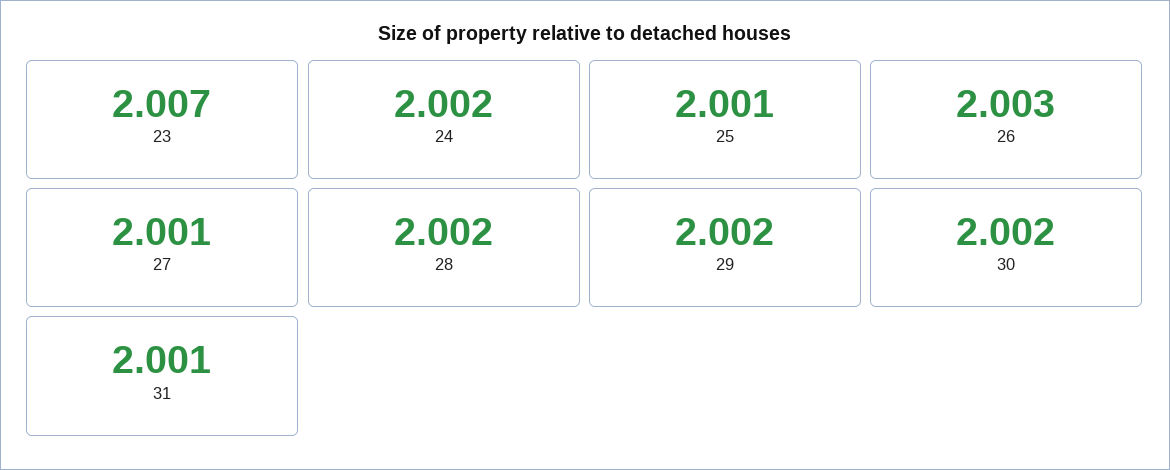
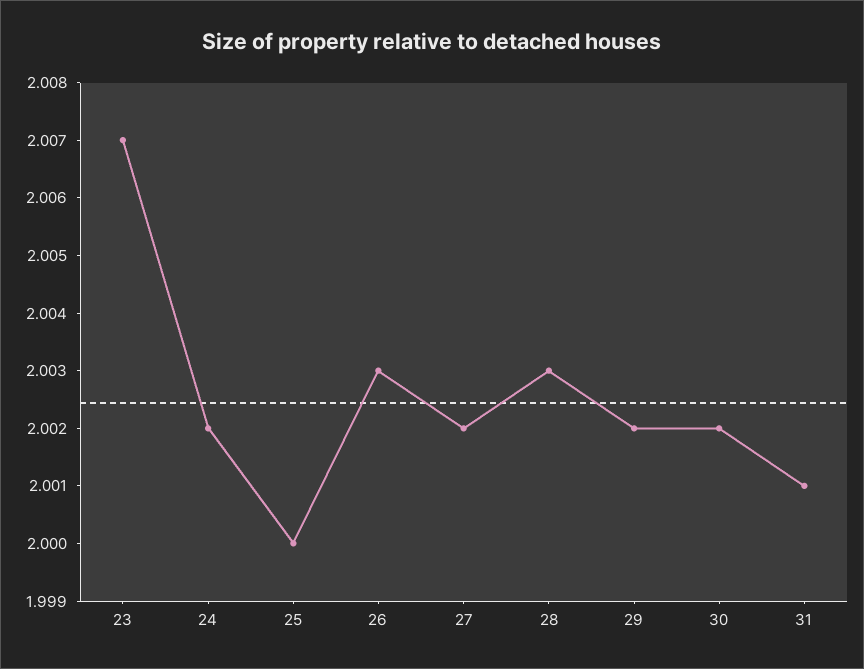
  {
    "23": 2.007,
    "24": 2.002,
-   "25": 2.001,
+   "25": 2,
    "26": 2.003,
-   "27": 2.001,
+   "27": 2.002,
-   "28": 2.002,
+   "28": 2.003,
    "29": 2.002,
    "30": 2.002,
    "31": 2.001
  }

